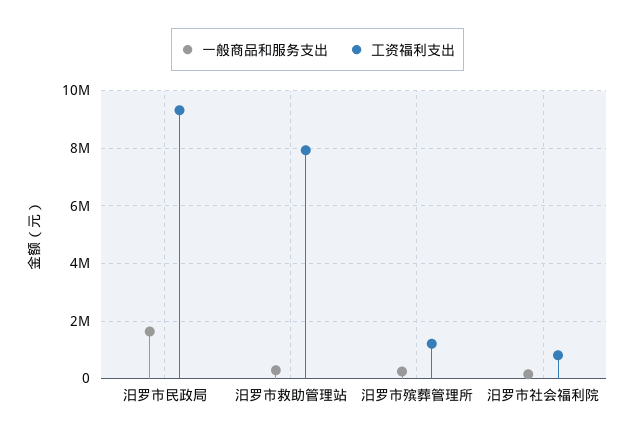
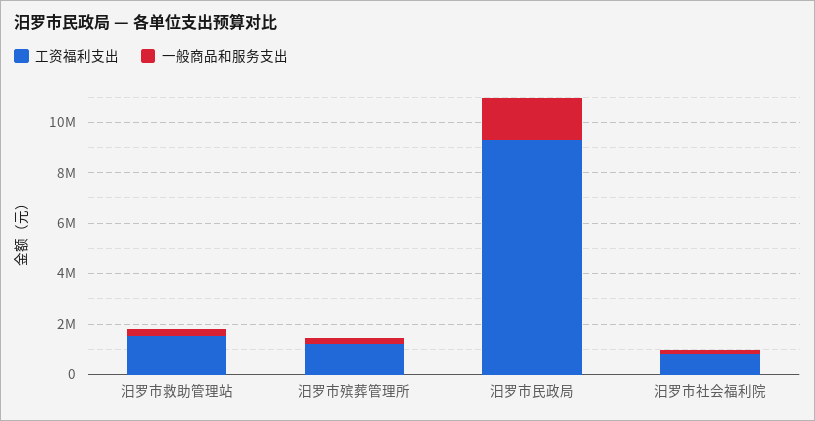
  {
    "一般商品和服务支出": {
      "汨罗市民政局": 1750000,
      "汨罗市救助管理站": 250000,
      "汨罗市殡葬管理所": 250000,
      "汨罗市社会福利院": 250000
    },
    "工资福利支出": {
      "汨罗市民政局": 9250000,
-     "汨罗市救助管理站": 8000000,
+     "汨罗市救助管理站": 1500000,
      "汨罗市殡葬管理所": 1250000,
      "汨罗市社会福利院": 750000
    }
  }

